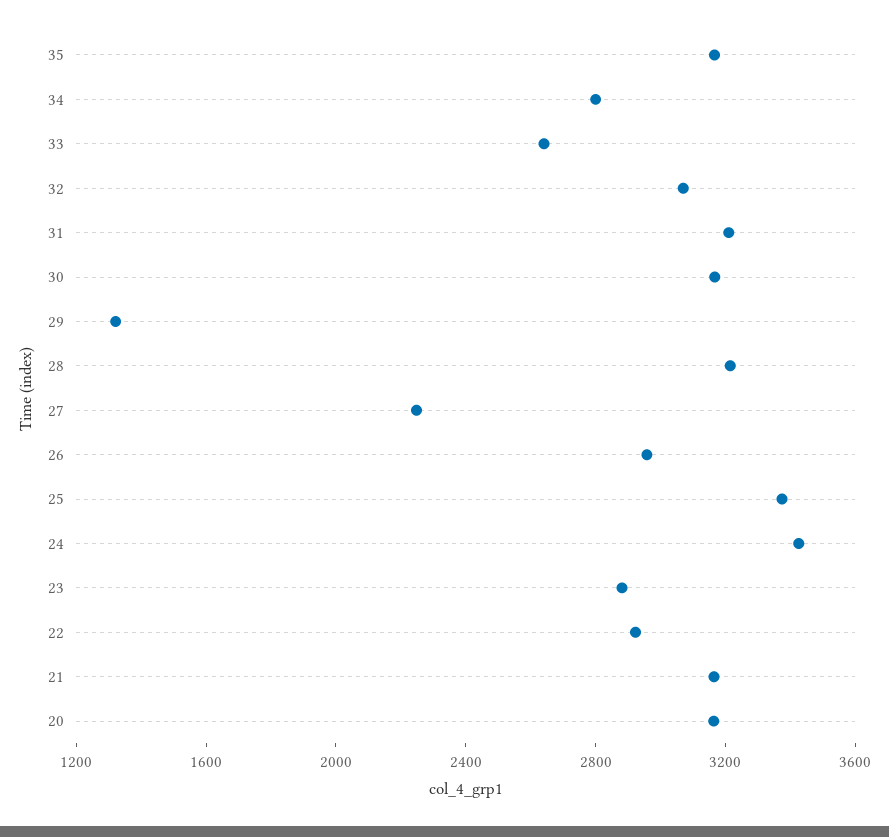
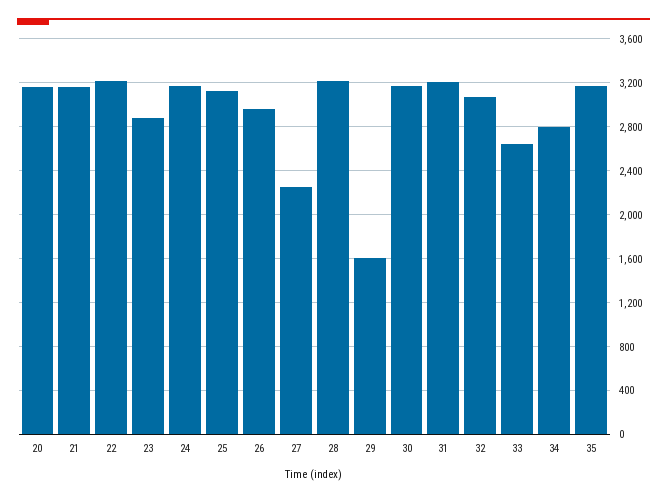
  {
    "35": 3200,
    "34": 2800,
    "33": 2600,
    "32": 3100,
    "31": 3200,
    "30": 3200,
-   "29": 1300,
+   "29": 1600,
    "28": 3200,
    "27": 2200,
    "26": 3000,
-   "25": 3400,
+   "25": 3100,
-   "24": 3400,
+   "24": 3200,
    "23": 2900,
-   "22": 2900,
+   "22": 3200,
    "21": 3200,
    "20": 3200
  }

